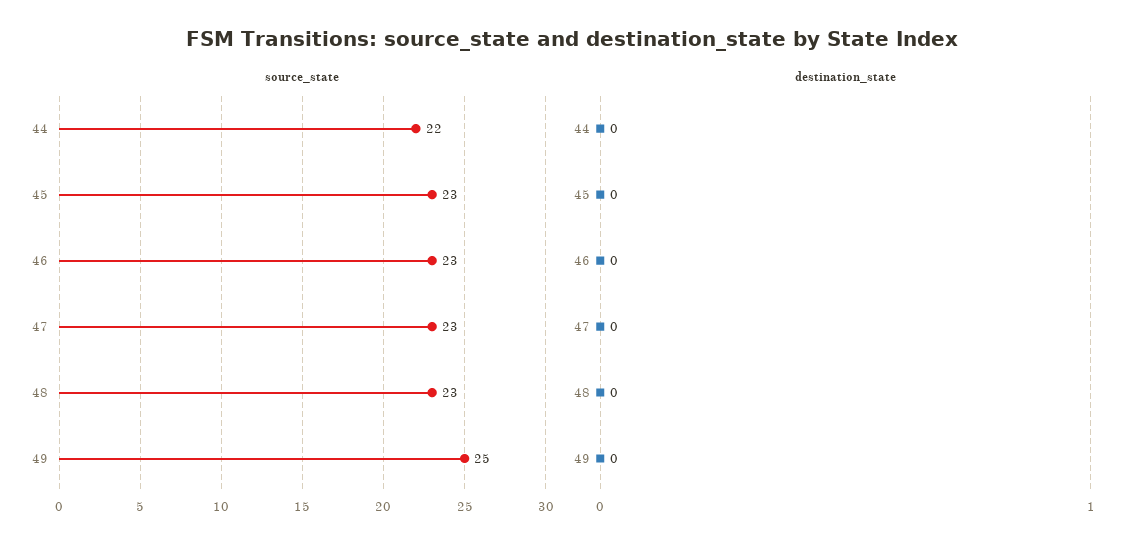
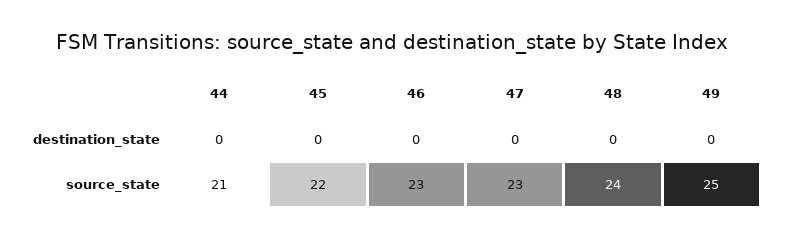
  {
    "source_state": {
-     "44": 22,
+     "44": 21,
-     "45": 23,
+     "45": 22,
      "46": 23,
      "47": 23,
-     "48": 23,
+     "48": 24,
      "49": 25
    },
    "destination_state": {
      "44": 0,
      "45": 0,
      "46": 0,
      "47": 0,
      "48": 0,
      "49": 0
    }
  }

